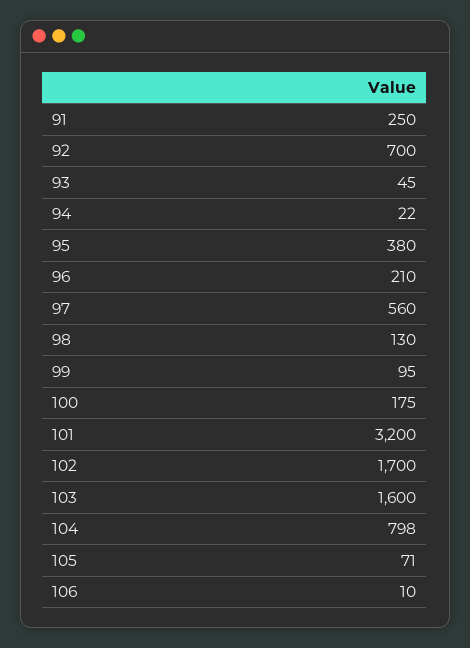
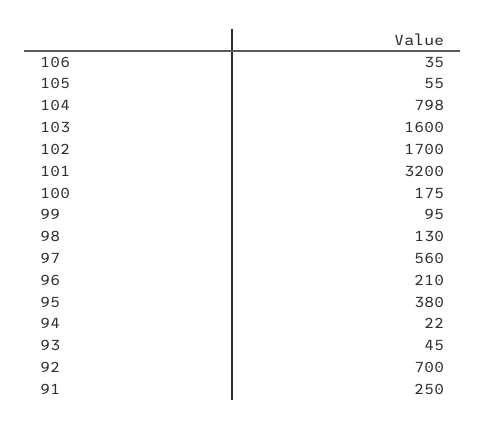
  {
    "91": 250,
    "92": 700,
    "93": 45,
    "94": 22,
    "95": 380,
    "96": 210,
    "97": 560,
    "98": 130,
    "99": 95,
    "100": 175,
    "101": 3200,
    "102": 1700,
    "103": 1600,
    "104": 798,
-   "105": 71,
+   "105": 55,
-   "106": 10
+   "106": 35
  }

